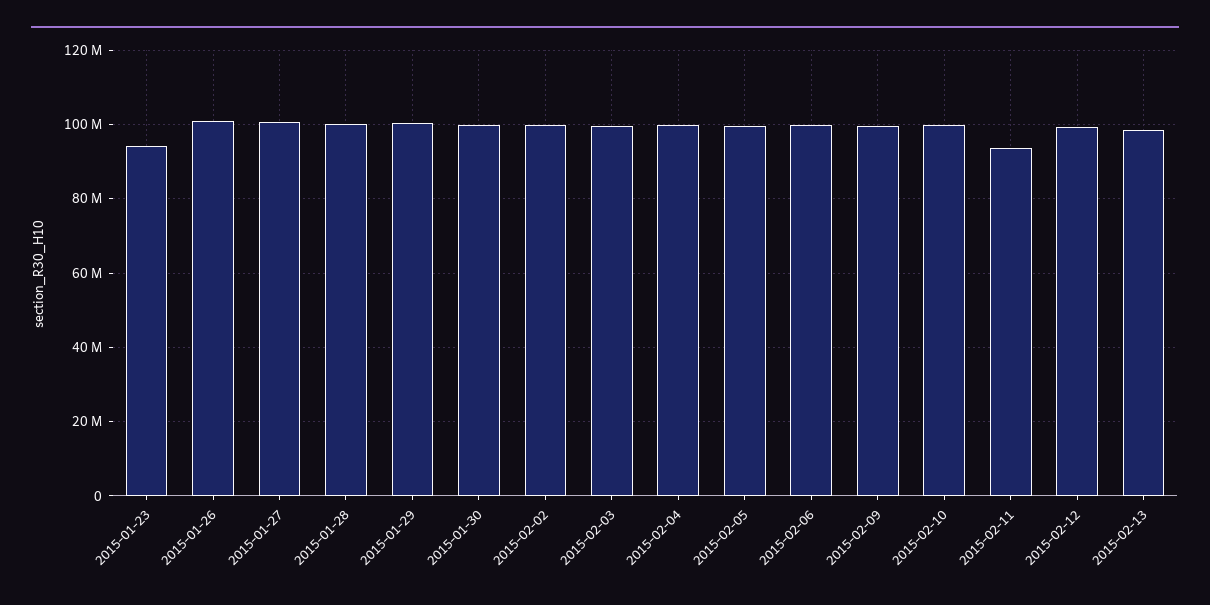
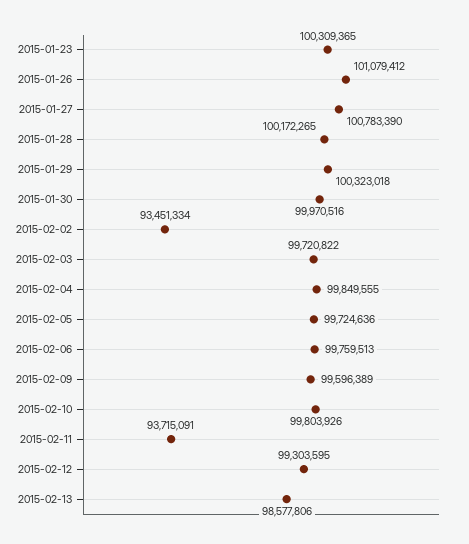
  {
-   "2015-01-23": 94000000,
+   "2015-01-23": 100309365,
    "2015-01-26": 101079412,
    "2015-01-27": 100783390,
    "2015-01-28": 100172265,
    "2015-01-29": 100323018,
    "2015-01-30": 99970516,
-   "2015-02-02": 100000000,
+   "2015-02-02": 93451334,
    "2015-02-03": 99720822,
    "2015-02-04": 99849555,
    "2015-02-05": 99724636,
    "2015-02-06": 99759513,
    "2015-02-09": 99596389,
    "2015-02-10": 99803926,
    "2015-02-11": 93715091,
    "2015-02-12": 99303595,
    "2015-02-13": 98577806
  }

